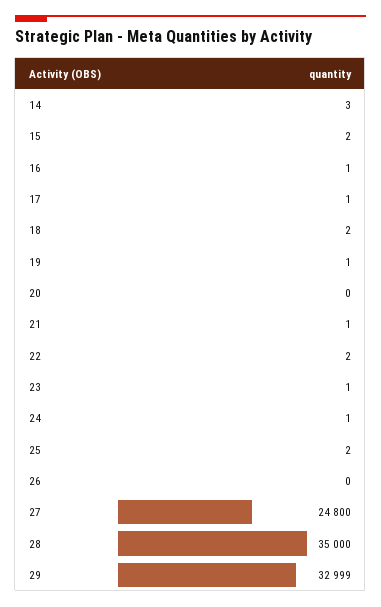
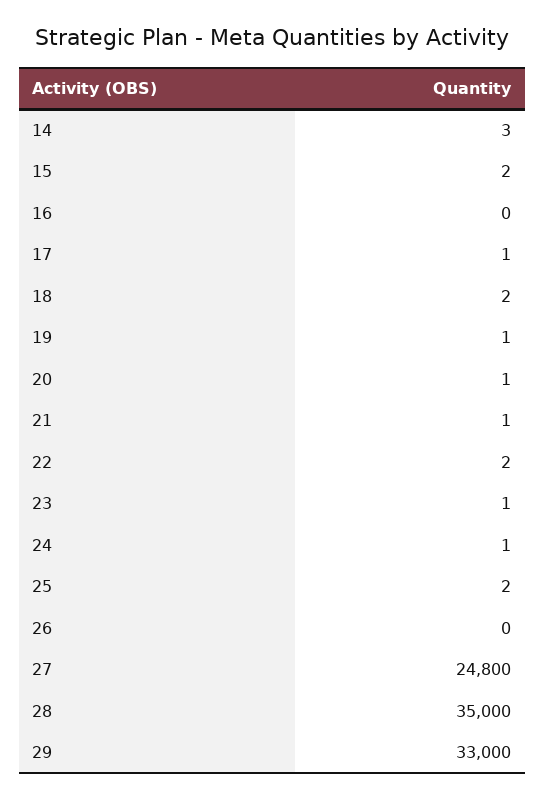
  {
    "14": 3,
    "15": 2,
-   "16": 1,
+   "16": 0,
    "17": 1,
    "18": 2,
    "19": 1,
-   "20": 0,
+   "20": 1,
    "21": 1,
    "22": 2,
    "23": 1,
    "24": 1,
    "25": 2,
    "26": 0,
    "27": 24800,
    "28": 35000,
-   "29": 32999
+   "29": 33000
  }

